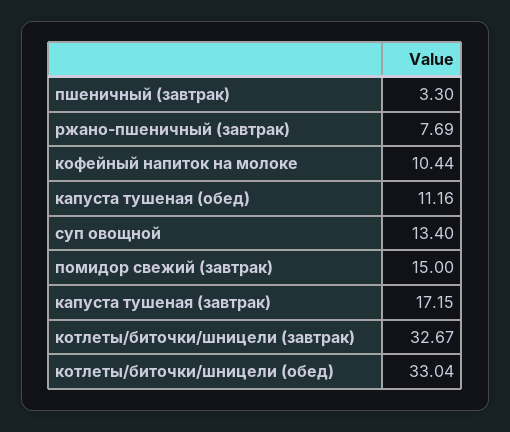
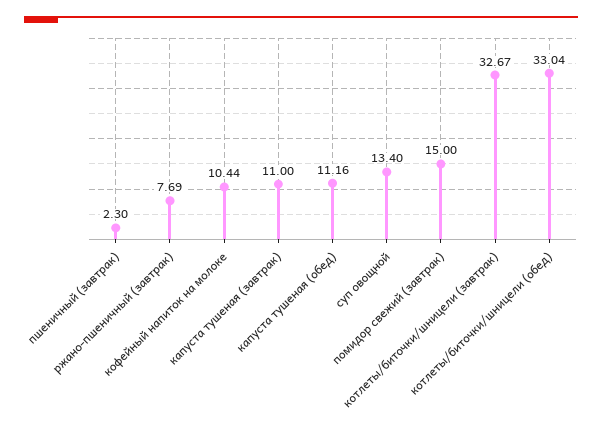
  {
-   "пшеничный (завтрак)": 3.3,
+   "пшеничный (завтрак)": 2.3,
    "ржано-пшеничный (завтрак)": 7.69,
    "кофейный напиток на молоке": 10.44,
    "капуста тушеная (обед)": 11.16,
    "суп овощной": 13.4,
    "помидор свежий (завтрак)": 15,
-   "капуста тушеная (завтрак)": 17.15,
+   "капуста тушеная (завтрак)": 11,
    "котлеты/биточки/шницели (завтрак)": 32.67,
    "котлеты/биточки/шницели (обед)": 33.04
  }

